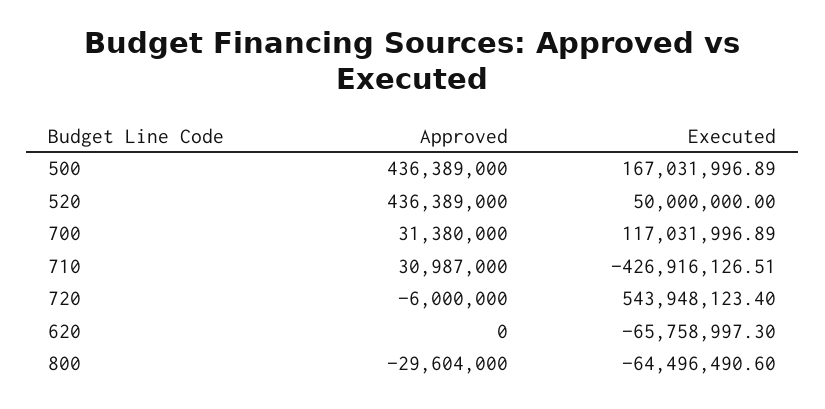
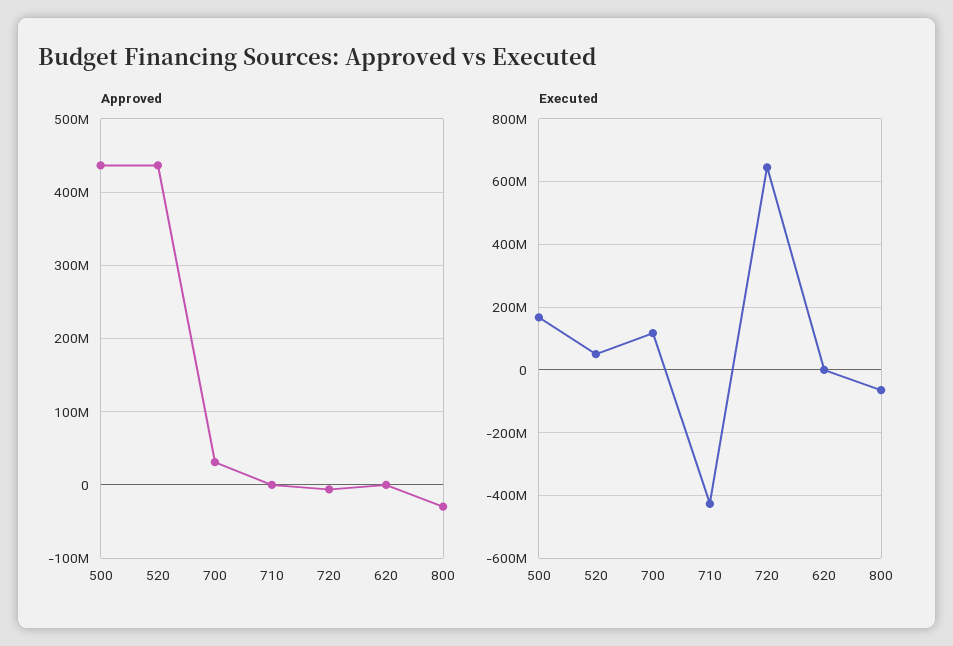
  {
    "Approved": {
      "500": 436389000,
      "520": 436389000,
      "700": 31380000,
-     "710": 30987000,
+     "710": 0,
      "720": -6000000,
      "620": 0,
      "800": -29604000
    },
    "Executed": {
      "500": 167031996.89,
      "520": 50000000,
      "700": 117031996.89,
      "710": -426916126.51,
-     "720": 543948123.4,
+     "720": 640000000,
-     "620": -65758997.3,
+     "620": 0,
      "800": -64496490.6
    }
  }

